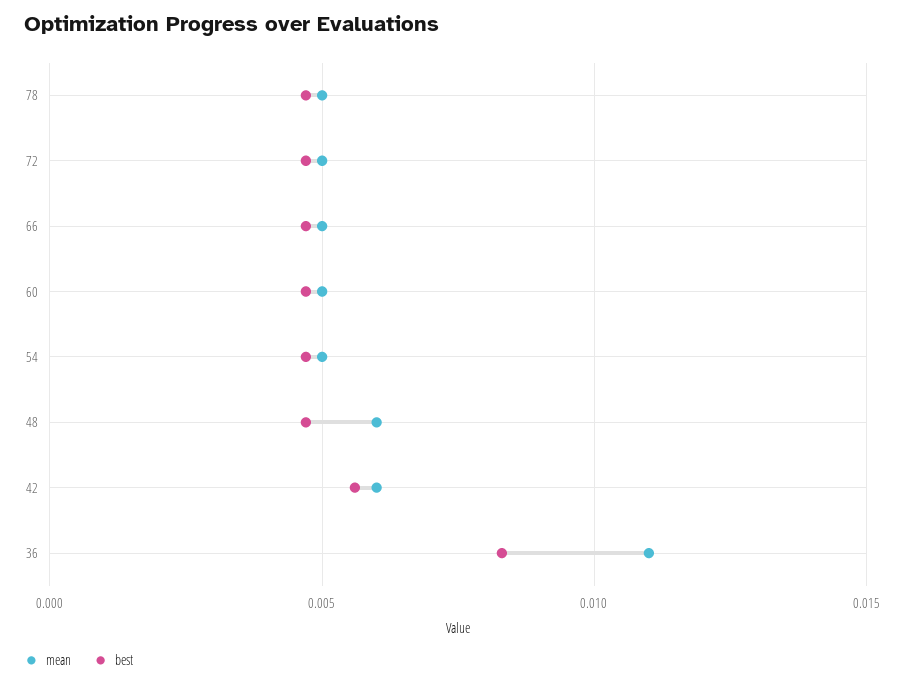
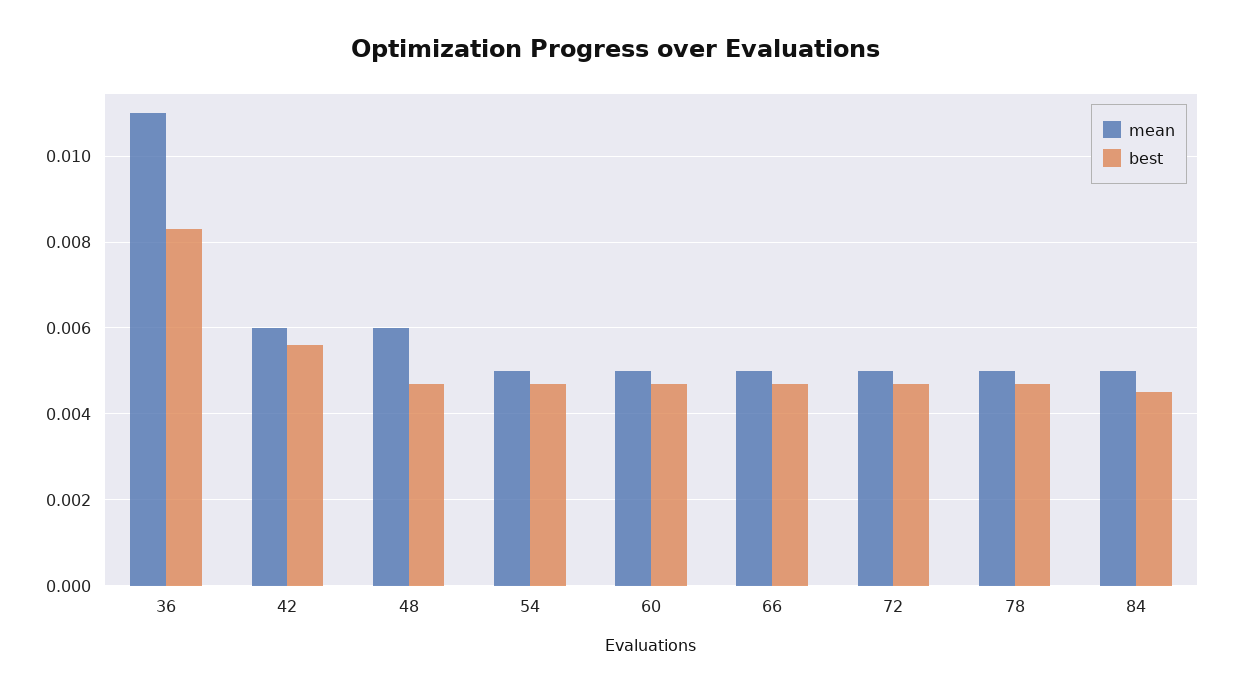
  {
    "mean": {
      "78": 0.005,
      "72": 0.005,
      "66": 0.005,
      "60": 0.005,
      "54": 0.005,
      "48": 0.006,
      "42": 0.006,
-     "36": 0.011
+     "36": 0.011,
+     "84": 0.005
    },
    "best": {
      "78": 0.0045,
      "72": 0.0045,
      "66": 0.0045,
      "60": 0.0045,
      "54": 0.0045,
      "48": 0.0045,
      "42": 0.0055,
-     "36": 0.0085
+     "36": 0.0085,
+     "84": 0.0045
    }
  }

